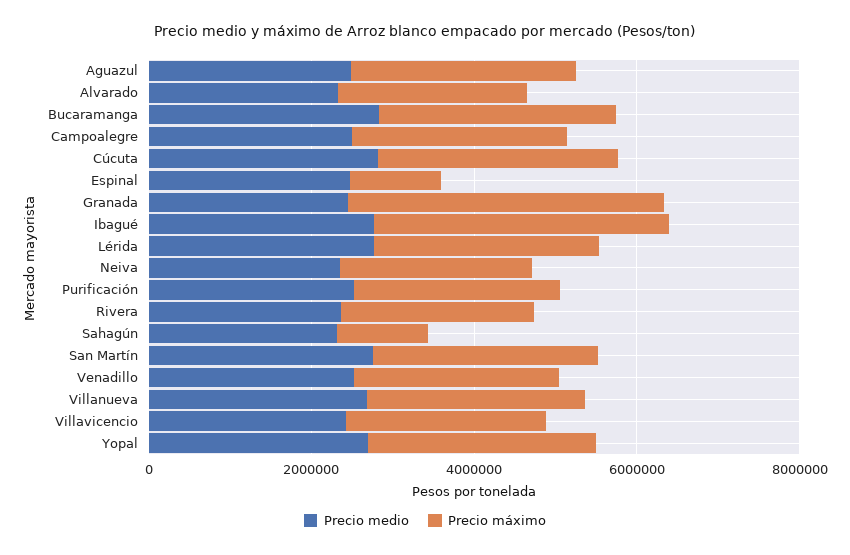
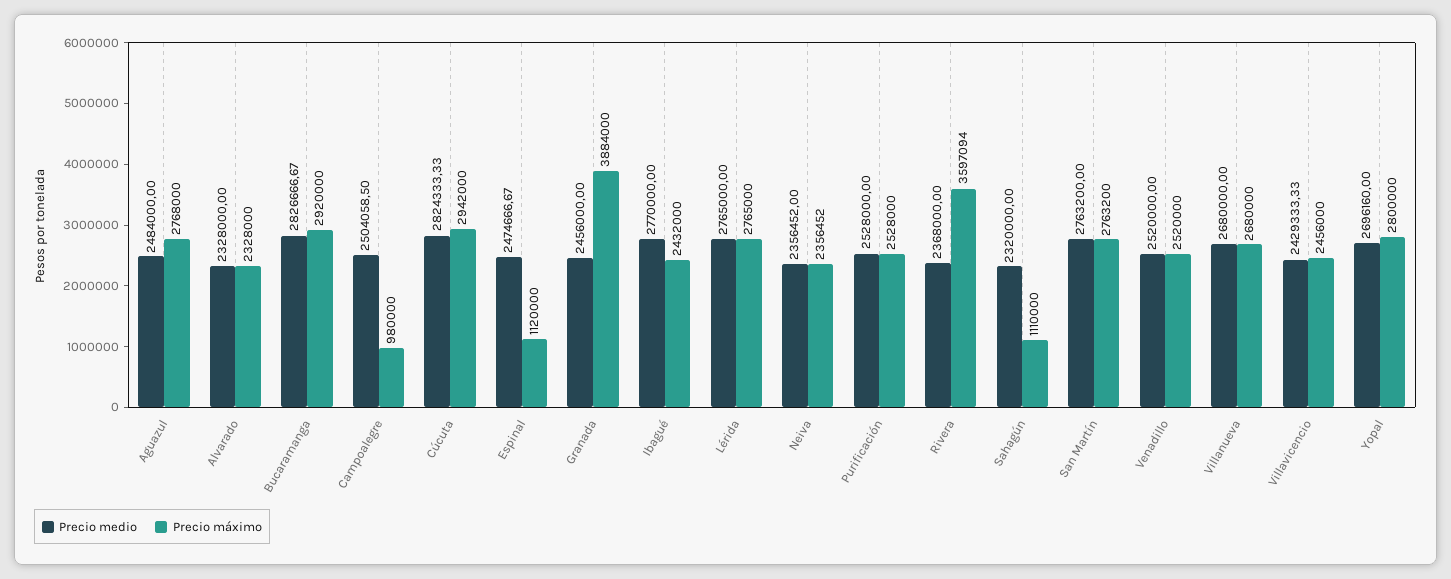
  {
    "Precio medio": {
      "Aguazul": 2484000,
      "Alvarado": 2328000,
      "Bucaramanga": 2826666.67,
      "Campoalegre": 2504058.5,
      "Cúcuta": 2824333.33,
      "Espinal": 2474666.67,
      "Granada": 2456000,
      "Ibagué": 2770000,
      "Lérida": 2765000,
      "Neiva": 2356452,
      "Purificación": 2528000,
      "Rivera": 2368000,
      "Sahagún": 2320000,
      "San Martín": 2763200,
      "Venadillo": 2520000,
      "Villanueva": 2680000,
      "Villavicencio": 2429333.33,
      "Yopal": 2696160
    },
    "Precio máximo": {
      "Aguazul": 2768000,
      "Alvarado": 2328000,
      "Bucaramanga": 2920000,
-     "Campoalegre": 2500000,
+     "Campoalegre": 980000,
      "Cúcuta": 2942000,
      "Espinal": 1120000,
      "Granada": 3884000,
-     "Ibagué": 3500000,
+     "Ibagué": 2432000,
      "Lérida": 2765000,
      "Neiva": 2356452,
      "Purificación": 2528000,
-     "Rivera": 2500000,
+     "Rivera": 3597094,
      "Sahagún": 1110000,
      "San Martín": 2763200,
      "Venadillo": 2520000,
      "Villanueva": 2680000,
      "Villavicencio": 2456000,
      "Yopal": 2800000
    }
  }

